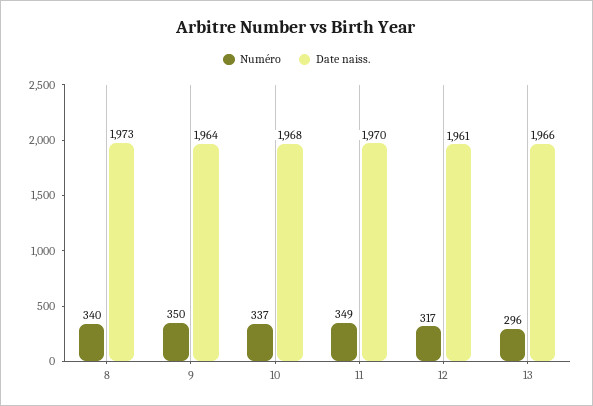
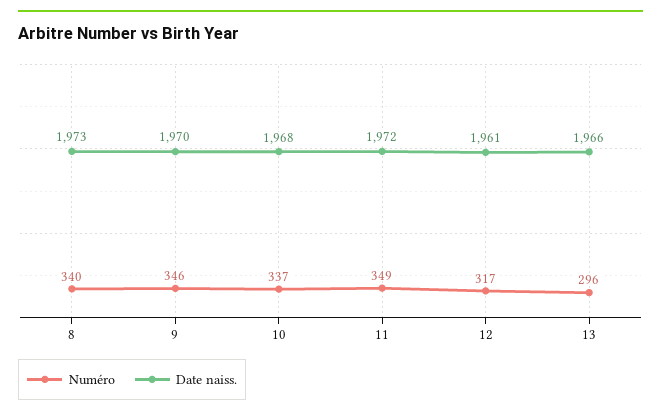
  {
    "Numéro": {
      "8": 340,
-     "9": 350,
+     "9": 346,
      "10": 337,
      "11": 349,
      "12": 317,
      "13": 296
    },
    "Date naiss.": {
      "8": 1973,
-     "9": 1964,
+     "9": 1970,
      "10": 1968,
-     "11": 1970,
+     "11": 1972,
      "12": 1961,
      "13": 1966
    }
  }

